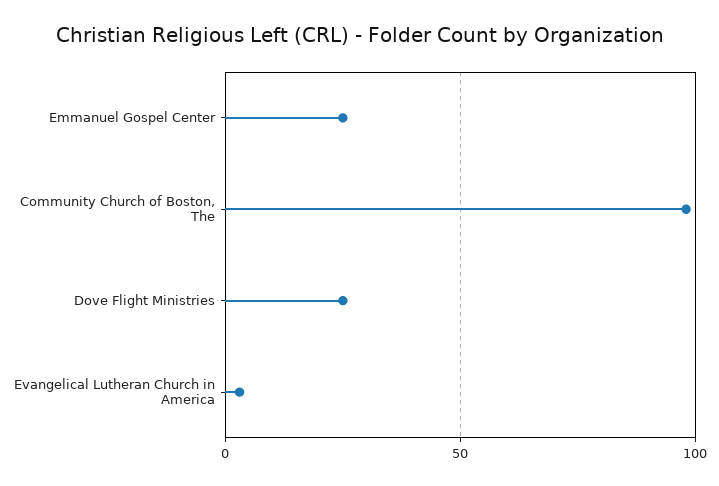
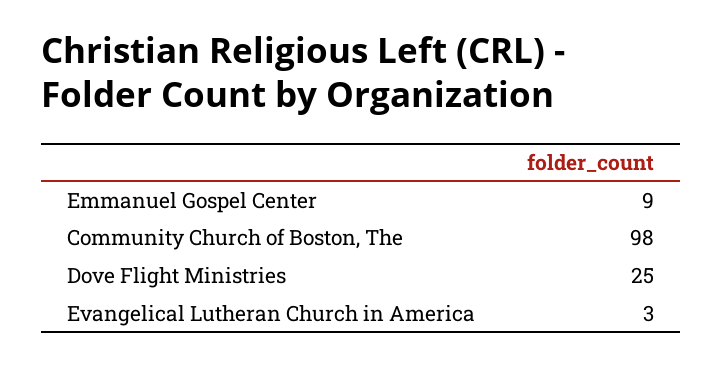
  {
-   "Emmanuel Gospel Center": 25,
+   "Emmanuel Gospel Center": 9,
    "Community Church of Boston, The": 98,
    "Dove Flight Ministries": 25,
    "Evangelical Lutheran Church in America": 3
  }

